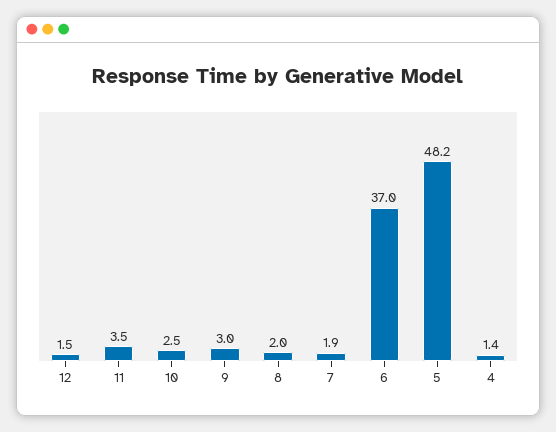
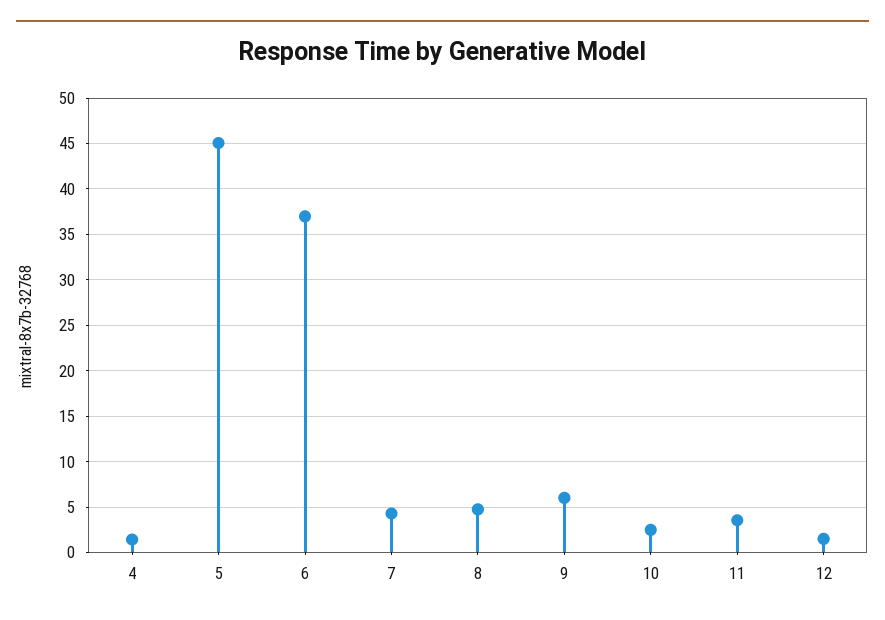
  {
    "12": 1.5,
    "11": 3.5,
    "10": 2.5,
-   "9": 3,
+   "9": 6,
-   "8": 2,
+   "8": 5,
-   "7": 1.9,
+   "7": 4,
    "6": 37,
-   "5": 48.2,
+   "5": 45,
    "4": 1.4
  }

